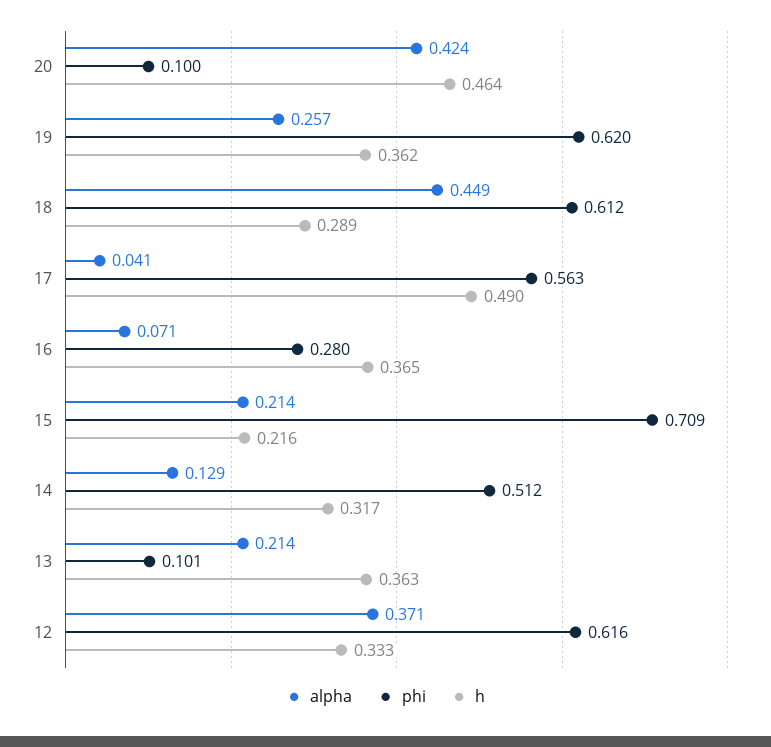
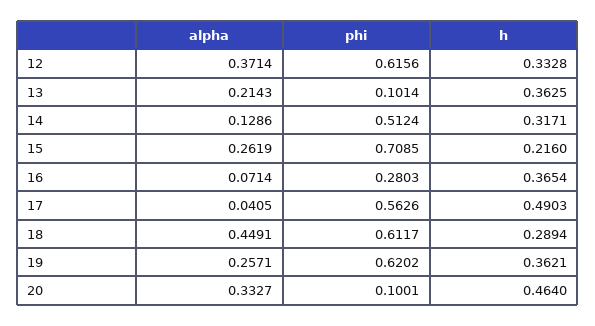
  {
    "alpha": {
-     "20": 0.424,
+     "20": 0.3327,
      "19": 0.2571,
      "18": 0.4491,
      "17": 0.0405,
      "16": 0.0714,
-     "15": 0.214,
+     "15": 0.2619,
      "14": 0.1286,
      "13": 0.2143,
      "12": 0.3714
    },
    "phi": {
      "20": 0.1001,
      "19": 0.6202,
      "18": 0.6117,
      "17": 0.5626,
      "16": 0.2803,
      "15": 0.7085,
      "14": 0.5124,
      "13": 0.1014,
      "12": 0.6156
    },
    "h": {
      "20": 0.464,
      "19": 0.3621,
      "18": 0.2894,
      "17": 0.4903,
      "16": 0.3654,
      "15": 0.216,
      "14": 0.3171,
      "13": 0.3625,
      "12": 0.3328
    }
  }

